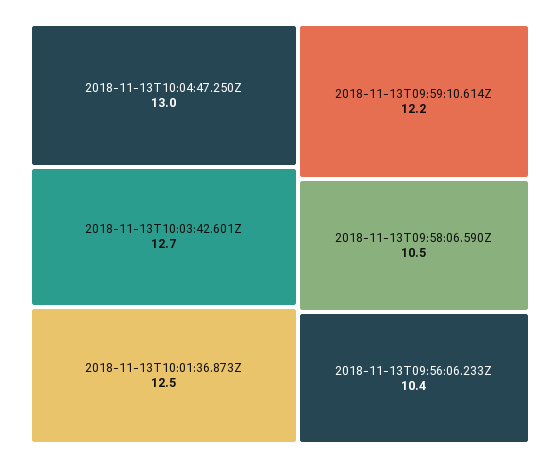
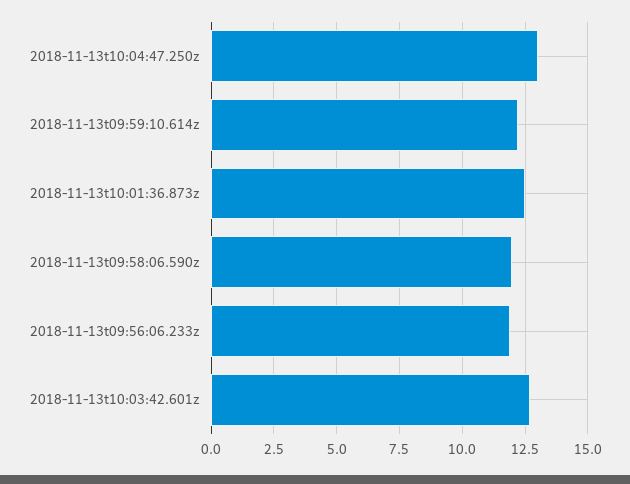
  {
    "2018-11-13T10:04:47.250Z": 13,
    "2018-11-13T10:03:42.601Z": 12.7,
    "2018-11-13T10:01:36.873Z": 12.5,
    "2018-11-13T09:59:10.614Z": 12.2,
-   "2018-11-13T09:58:06.590Z": 10.5,
+   "2018-11-13T09:58:06.590Z": 12,
-   "2018-11-13T09:56:06.233Z": 10.4
+   "2018-11-13T09:56:06.233Z": 12
  }

